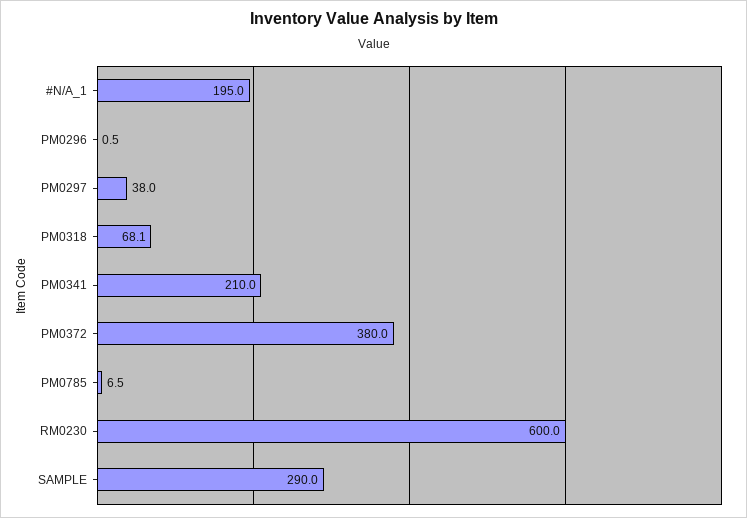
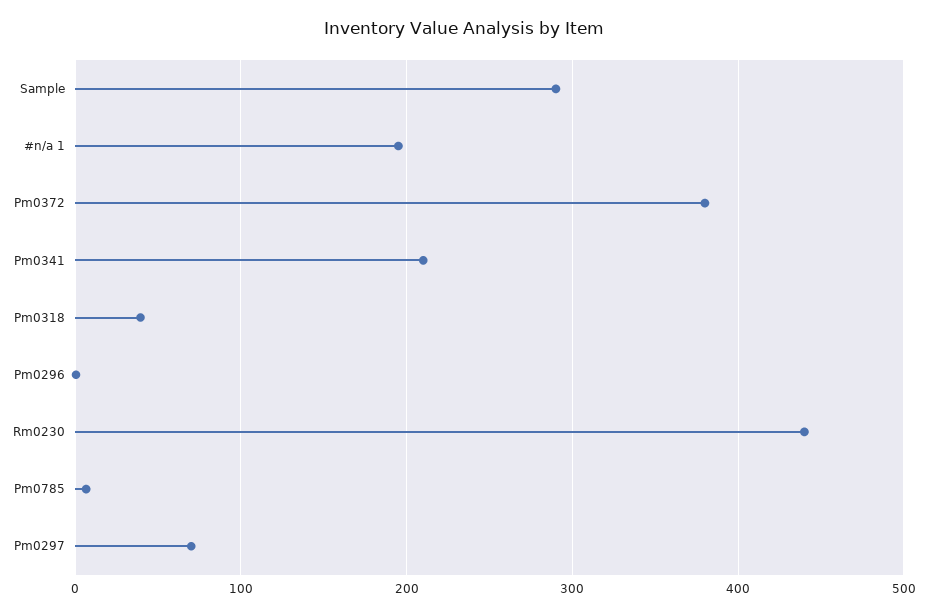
  {
    "#N/A_1": 195,
    "PM0296": 0.5,
-   "PM0297": 38,
+   "PM0297": 70,
-   "PM0318": 68.1,
+   "PM0318": 40,
    "PM0341": 210,
    "PM0372": 380,
    "PM0785": 6.5,
-   "RM0230": 600,
+   "RM0230": 440,
    "SAMPLE": 290
  }

